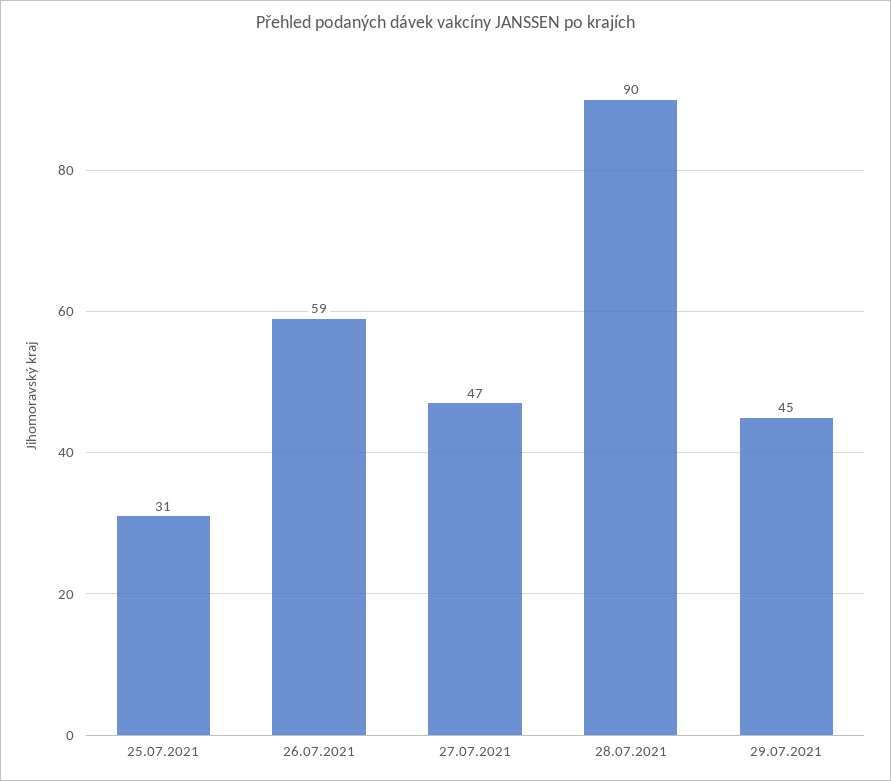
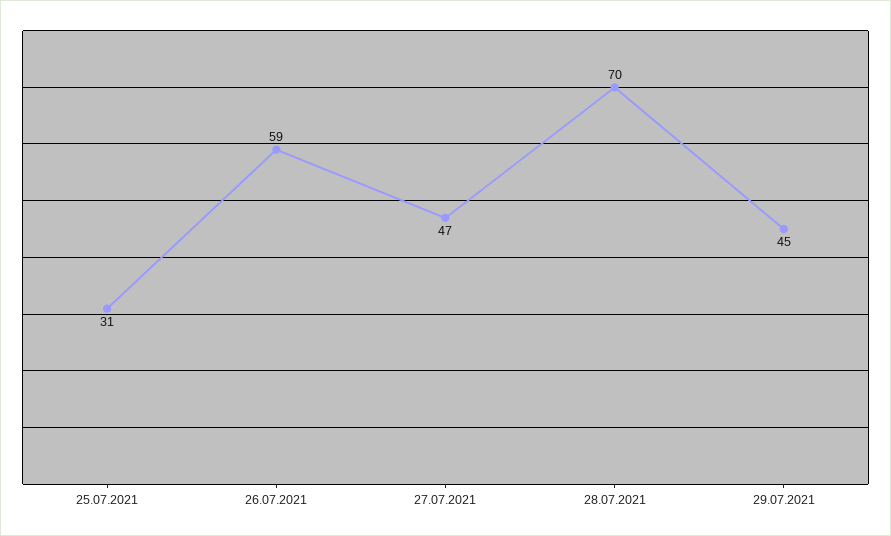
  {
    "25.07.2021": 31,
    "26.07.2021": 59,
    "27.07.2021": 47,
-   "28.07.2021": 90,
+   "28.07.2021": 70,
    "29.07.2021": 45
  }

